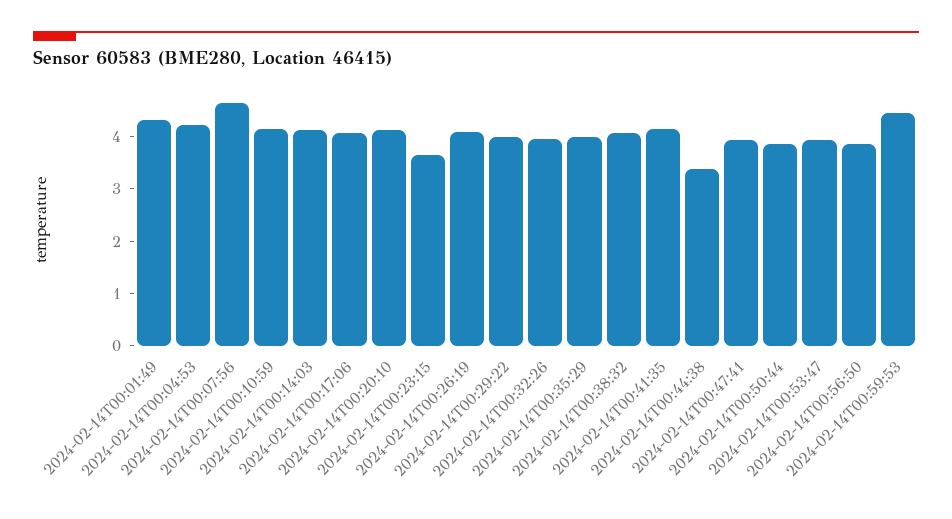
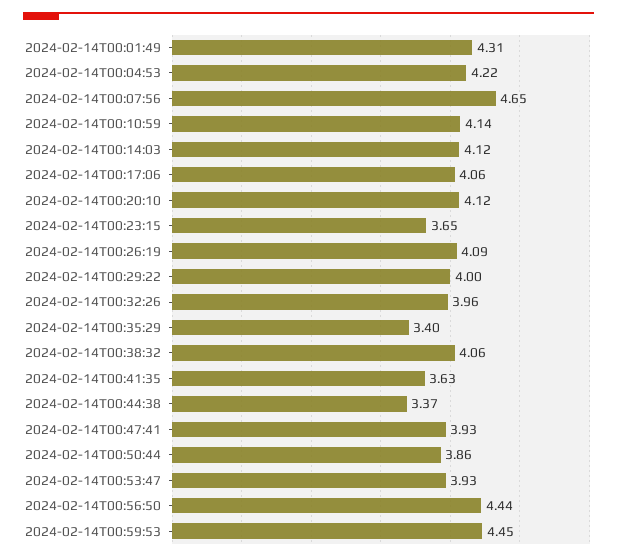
  {
    "2024-02-14T00:01:49": 4.31,
    "2024-02-14T00:04:53": 4.22,
    "2024-02-14T00:07:56": 4.65,
    "2024-02-14T00:10:59": 4.14,
    "2024-02-14T00:14:03": 4.12,
    "2024-02-14T00:17:06": 4.06,
    "2024-02-14T00:20:10": 4.12,
    "2024-02-14T00:23:15": 3.65,
    "2024-02-14T00:26:19": 4.09,
    "2024-02-14T00:29:22": 4,
    "2024-02-14T00:32:26": 3.96,
-   "2024-02-14T00:35:29": 4,
+   "2024-02-14T00:35:29": 3.4,
    "2024-02-14T00:38:32": 4.06,
-   "2024-02-14T00:41:35": 4.2,
+   "2024-02-14T00:41:35": 3.63,
    "2024-02-14T00:44:38": 3.37,
    "2024-02-14T00:47:41": 3.93,
    "2024-02-14T00:50:44": 3.86,
    "2024-02-14T00:53:47": 3.93,
-   "2024-02-14T00:56:50": 3.8,
+   "2024-02-14T00:56:50": 4.44,
    "2024-02-14T00:59:53": 4.45
  }

